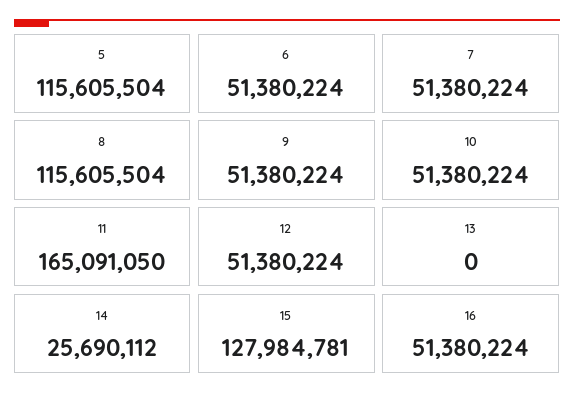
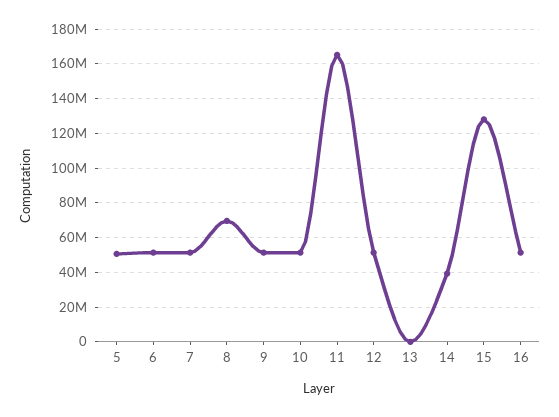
  {
-   "5": 115605504,
+   "5": 50000000,
    "6": 51380224,
    "7": 51380224,
-   "8": 115605504,
+   "8": 70000000,
    "9": 51380224,
    "10": 51380224,
    "11": 165091050,
    "12": 51380224,
    "13": 0,
-   "14": 25690112,
+   "14": 40000000,
    "15": 127984781,
    "16": 51380224
  }

